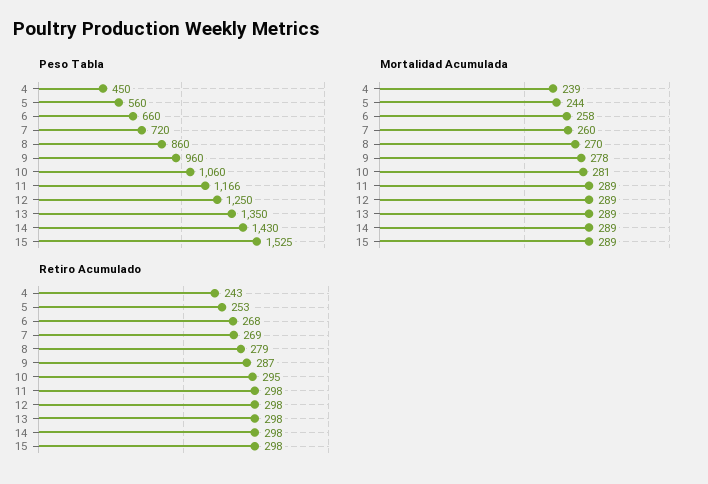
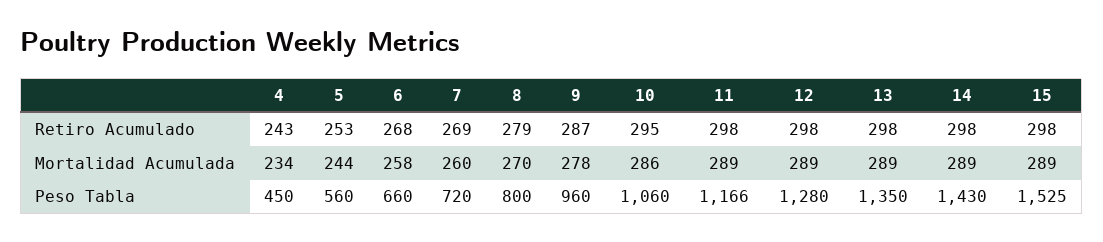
  {
    "Peso Tabla": {
      "4": 450,
      "5": 560,
      "6": 660,
      "7": 720,
-     "8": 860,
+     "8": 800,
      "9": 960,
      "10": 1060,
      "11": 1166,
-     "12": 1250,
+     "12": 1280,
      "13": 1350,
      "14": 1430,
      "15": 1525
    },
    "Mortalidad Acumulada": {
-     "4": 239,
+     "4": 234,
      "5": 244,
      "6": 258,
      "7": 260,
      "8": 270,
      "9": 278,
-     "10": 281,
+     "10": 286,
      "11": 289,
      "12": 289,
      "13": 289,
      "14": 289,
      "15": 289
    },
    "Retiro Acumulado": {
      "4": 243,
      "5": 253,
      "6": 268,
      "7": 269,
      "8": 279,
      "9": 287,
      "10": 295,
      "11": 298,
      "12": 298,
      "13": 298,
      "14": 298,
      "15": 298
    }
  }

